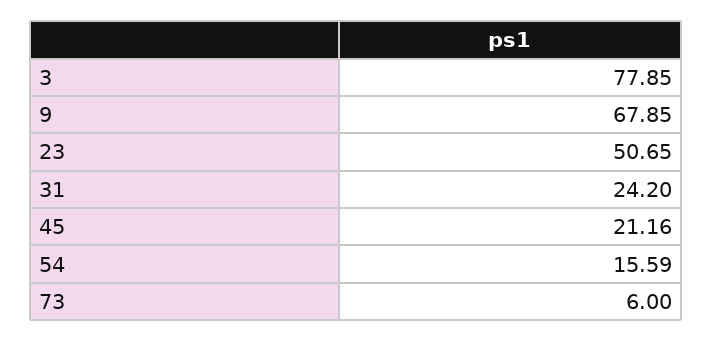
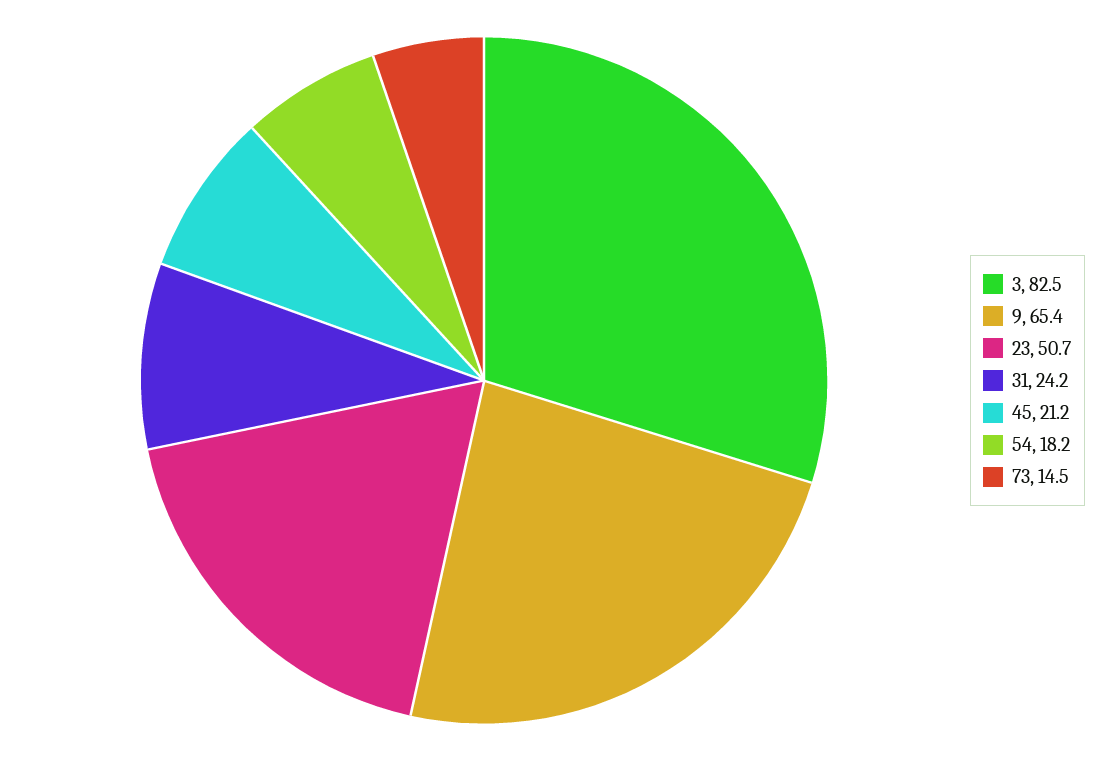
  {
-   "3": 77.85,
+   "3": 82.5,
-   "9": 67.85,
+   "9": 65.4,
    "23": 50.65,
    "31": 24.2,
    "45": 21.16,
-   "54": 15.59,
+   "54": 18.2,
-   "73": 6
+   "73": 14.5
  }

